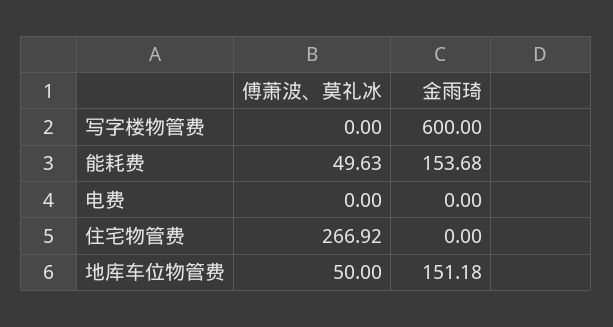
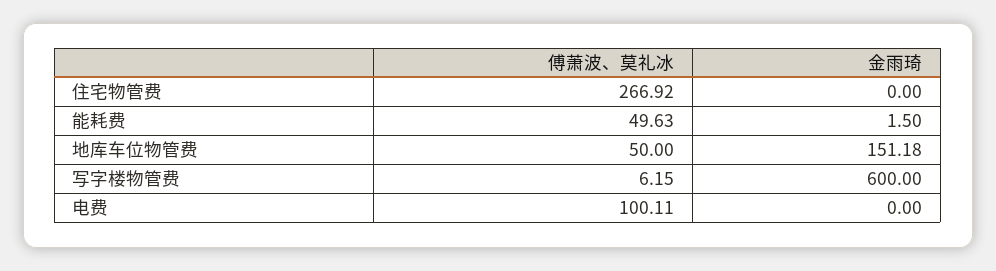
  {
    "傅萧波、莫礼冰": {
-     "写字楼物管费": 0,
+     "写字楼物管费": 6.15,
      "能耗费": 49.63,
-     "电费": 0,
+     "电费": 100.11,
      "住宅物管费": 266.92,
      "地库车位物管费": 50
    },
    "金雨琦": {
      "写字楼物管费": 600,
-     "能耗费": 153.68,
+     "能耗费": 1.5,
      "电费": 0,
      "住宅物管费": 0,
      "地库车位物管费": 151.18
    }
  }

